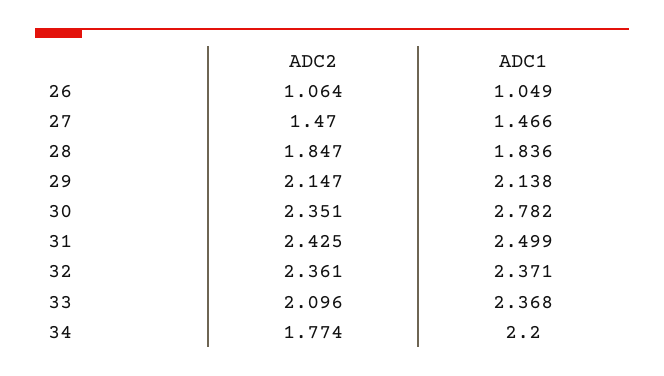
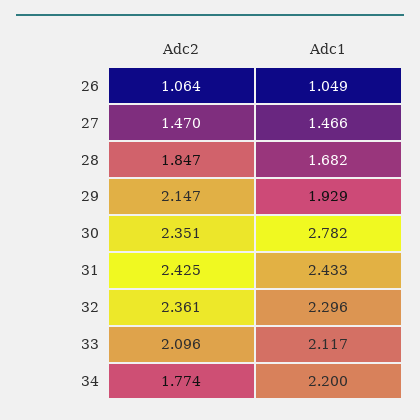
  {
    "ADC2": {
      "26": 1.064,
      "27": 1.47,
      "28": 1.847,
      "29": 2.147,
      "30": 2.351,
      "31": 2.425,
      "32": 2.361,
      "33": 2.096,
      "34": 1.774
    },
    "ADC1": {
      "26": 1.049,
      "27": 1.466,
-     "28": 1.836,
+     "28": 1.682,
-     "29": 2.138,
+     "29": 1.929,
      "30": 2.782,
-     "31": 2.499,
+     "31": 2.433,
-     "32": 2.371,
+     "32": 2.296,
-     "33": 2.368,
+     "33": 2.117,
      "34": 2.2
    }
  }

